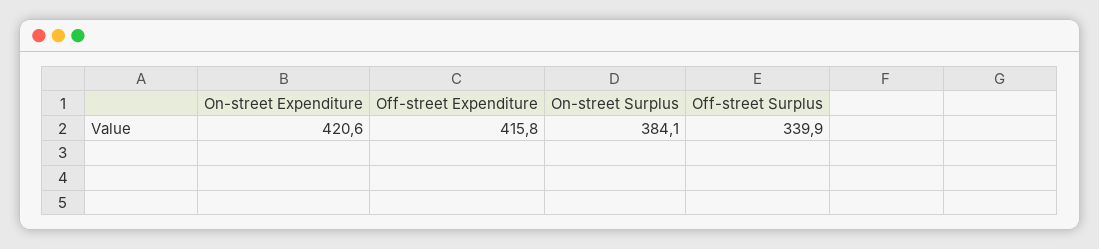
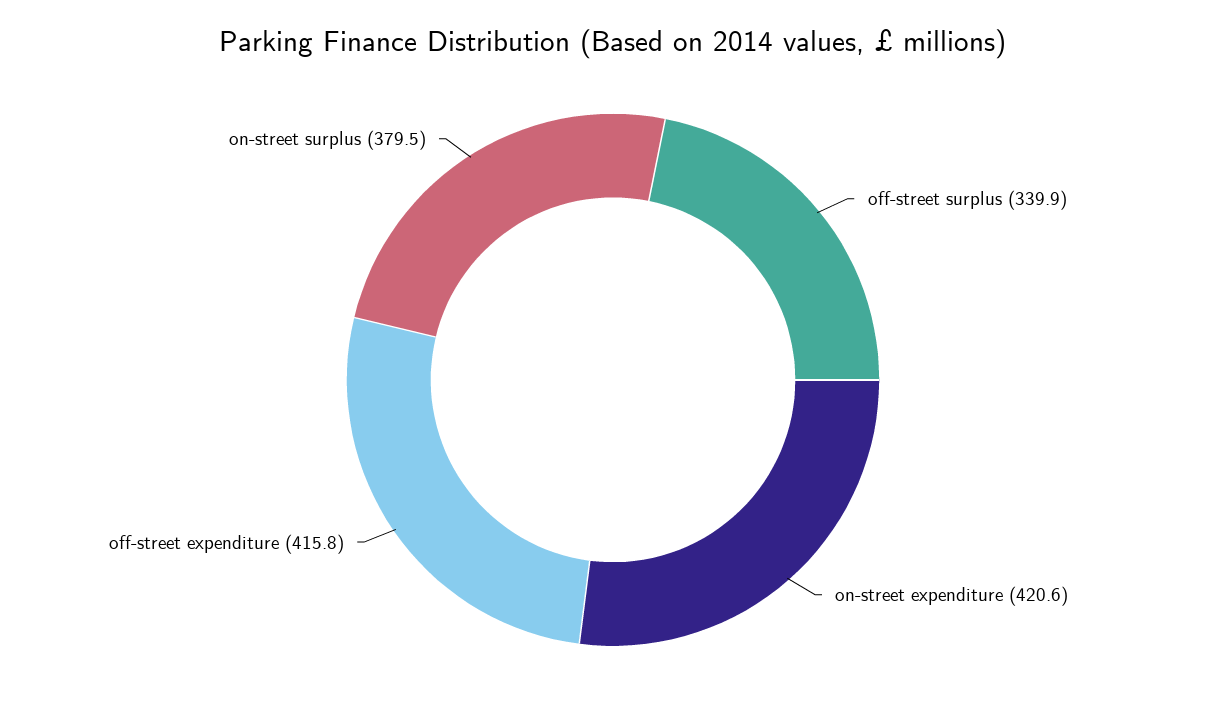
  {
    "On-street Expenditure": 420.6,
    "Off-street Expenditure": 415.8,
-   "On-street Surplus": 384.1,
+   "On-street Surplus": 379.5,
    "Off-street Surplus": 339.9
  }

